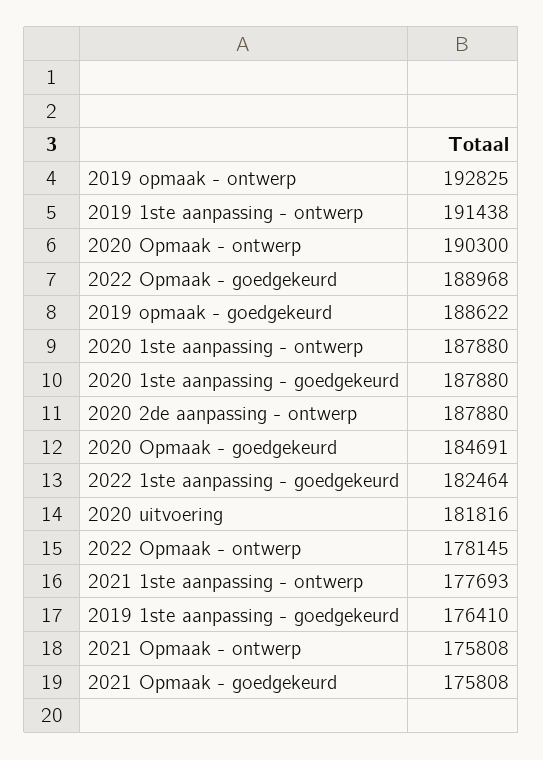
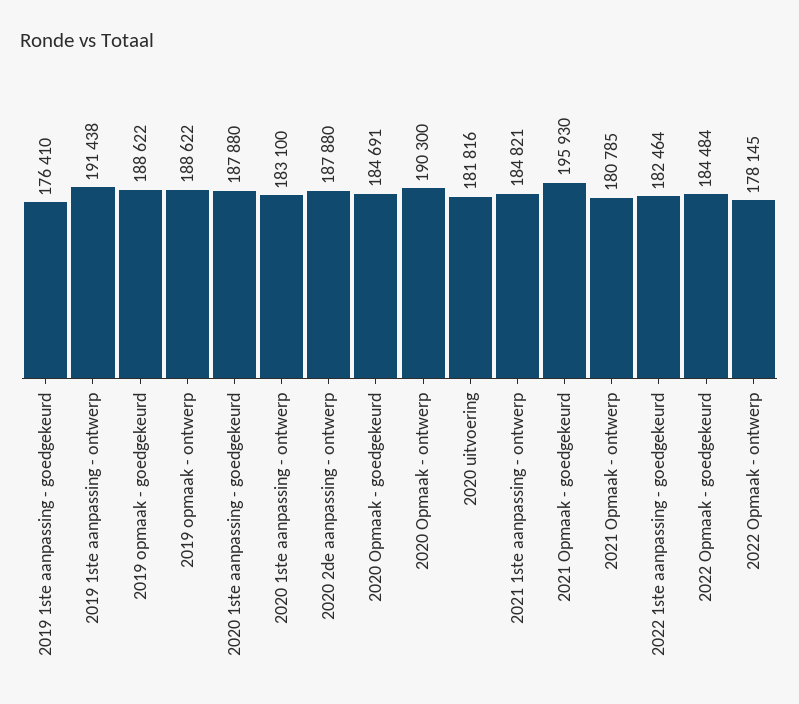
  {
-   "2019 opmaak - ontwerp": 192825,
+   "2019 opmaak - ontwerp": 188622,
    "2019 1ste aanpassing - ontwerp": 191438,
    "2020 Opmaak - ontwerp": 190300,
-   "2022 Opmaak - goedgekeurd": 188968,
+   "2022 Opmaak - goedgekeurd": 184484,
    "2019 opmaak - goedgekeurd": 188622,
-   "2020 1ste aanpassing - ontwerp": 187880,
+   "2020 1ste aanpassing - ontwerp": 183100,
    "2020 1ste aanpassing - goedgekeurd": 187880,
    "2020 2de aanpassing - ontwerp": 187880,
    "2020 Opmaak - goedgekeurd": 184691,
    "2022 1ste aanpassing - goedgekeurd": 182464,
    "2020 uitvoering": 181816,
    "2022 Opmaak - ontwerp": 178145,
-   "2021 1ste aanpassing - ontwerp": 177693,
+   "2021 1ste aanpassing - ontwerp": 184821,
    "2019 1ste aanpassing - goedgekeurd": 176410,
-   "2021 Opmaak - ontwerp": 175808,
+   "2021 Opmaak - ontwerp": 180785,
-   "2021 Opmaak - goedgekeurd": 175808
+   "2021 Opmaak - goedgekeurd": 195930
  }

